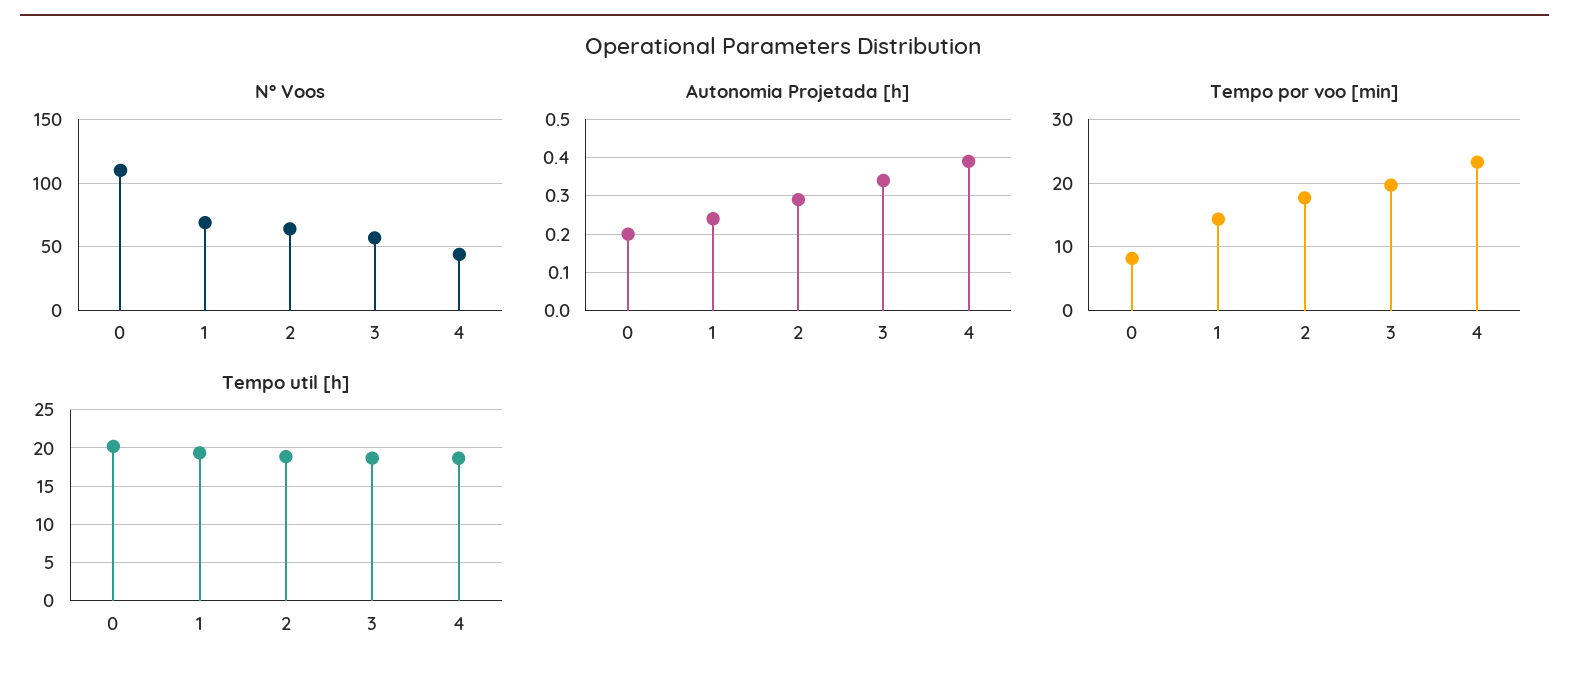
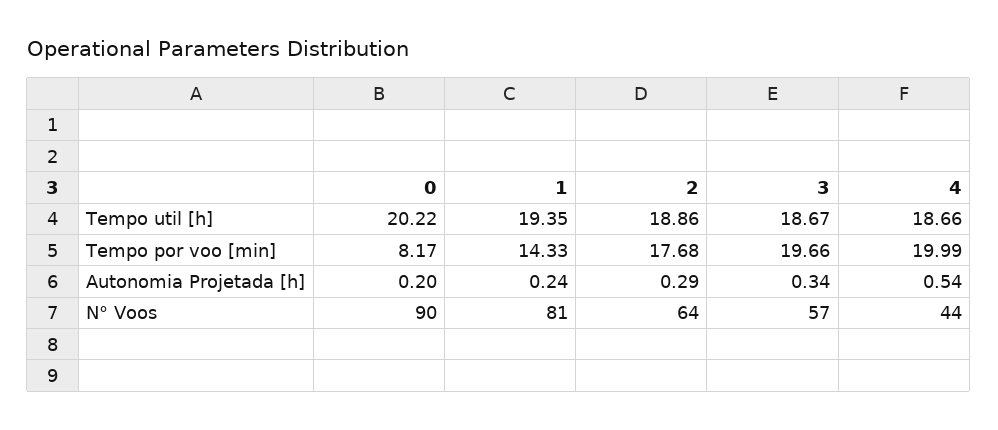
  {
    "N° Voos": {
-     "0": 110,
+     "0": 90,
-     "1": 70,
+     "1": 81,
      "2": 64,
      "3": 57,
      "4": 44
    },
    "Autonomia Projetada [h]": {
      "0": 0.2,
      "1": 0.24,
      "2": 0.29,
      "3": 0.34,
-     "4": 0.4
+     "4": 0.54
    },
    "Tempo por voo [min]": {
      "0": 8.17,
      "1": 14.33,
      "2": 17.68,
      "3": 19.66,
-     "4": 23
+     "4": 19.99
    },
    "Tempo util [h]": {
      "0": 20.22,
      "1": 19.35,
      "2": 18.86,
      "3": 18.67,
      "4": 18.66
    }
  }

